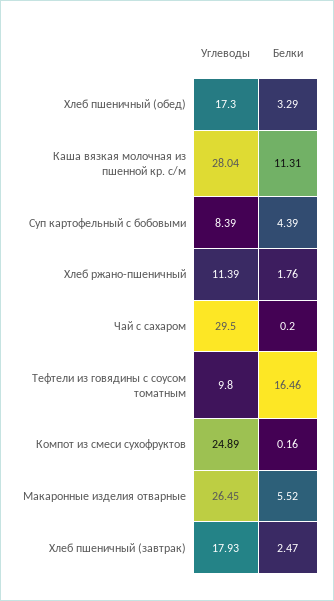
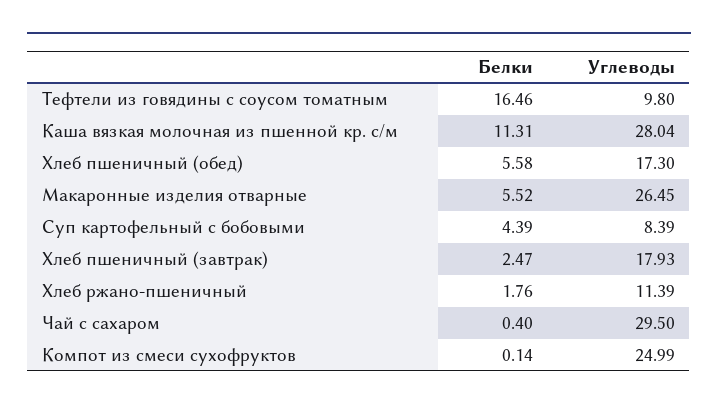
  {
    "Углеводы": {
      "Хлеб пшеничный (обед)": 17.3,
      "Каша вязкая молочная из пшенной кр. с/м": 28.04,
      "Суп картофельный с бобовыми": 8.39,
      "Хлеб ржано-пшеничный": 11.39,
      "Чай с сахаром": 29.5,
      "Тефтели из говядины с соусом томатным": 9.8,
-     "Компот из смеси сухофруктов": 24.89,
+     "Компот из смеси сухофруктов": 24.99,
      "Макаронные изделия отварные": 26.45,
      "Хлеб пшеничный (завтрак)": 17.93
    },
    "Белки": {
-     "Хлеб пшеничный (обед)": 3.29,
+     "Хлеб пшеничный (обед)": 5.58,
      "Каша вязкая молочная из пшенной кр. с/м": 11.31,
      "Суп картофельный с бобовыми": 4.39,
      "Хлеб ржано-пшеничный": 1.76,
-     "Чай с сахаром": 0.2,
+     "Чай с сахаром": 0.4,
      "Тефтели из говядины с соусом томатным": 16.46,
-     "Компот из смеси сухофруктов": 0.16,
+     "Компот из смеси сухофруктов": 0.14,
      "Макаронные изделия отварные": 5.52,
      "Хлеб пшеничный (завтрак)": 2.47
    }
  }

